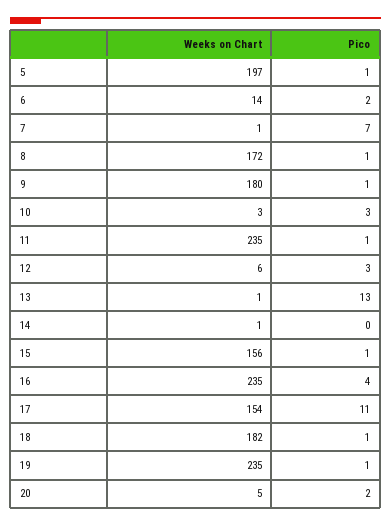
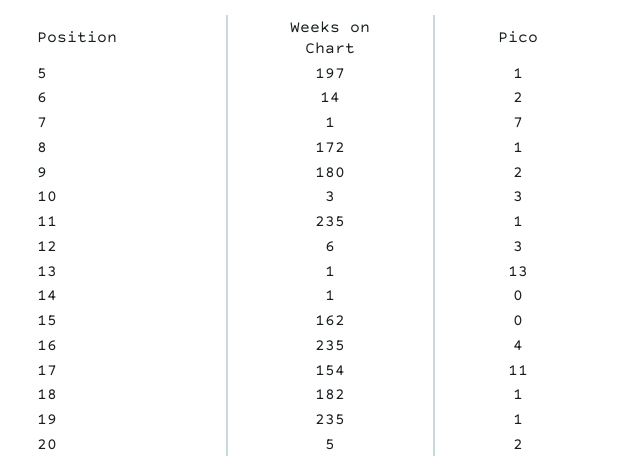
  {
    "Weeks on Chart": {
      "5": 197,
      "6": 14,
      "7": 1,
      "8": 172,
      "9": 180,
      "10": 3,
      "11": 235,
      "12": 6,
      "13": 1,
      "14": 1,
-     "15": 156,
+     "15": 162,
      "16": 235,
      "17": 154,
      "18": 182,
      "19": 235,
      "20": 5
    },
    "Pico": {
      "5": 1,
      "6": 2,
      "7": 7,
      "8": 1,
-     "9": 1,
+     "9": 2,
      "10": 3,
      "11": 1,
      "12": 3,
      "13": 13,
      "14": 0,
-     "15": 1,
+     "15": 0,
      "16": 4,
      "17": 11,
      "18": 1,
      "19": 1,
      "20": 2
    }
  }

